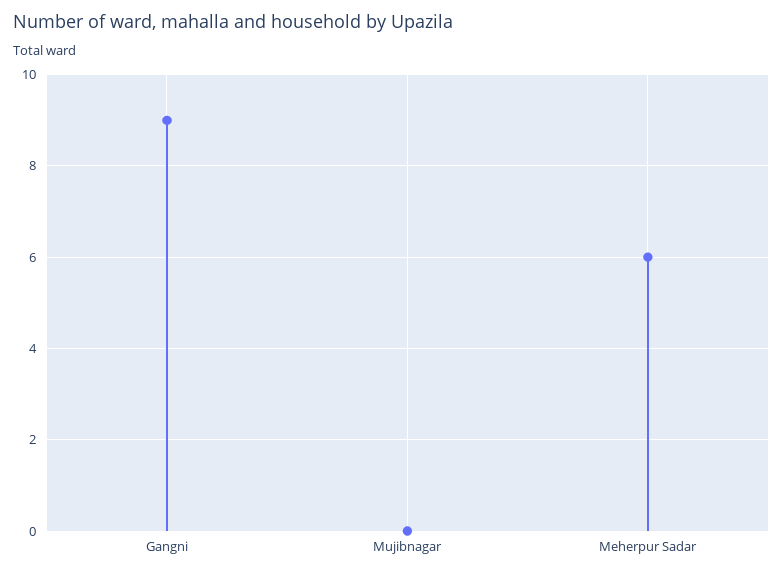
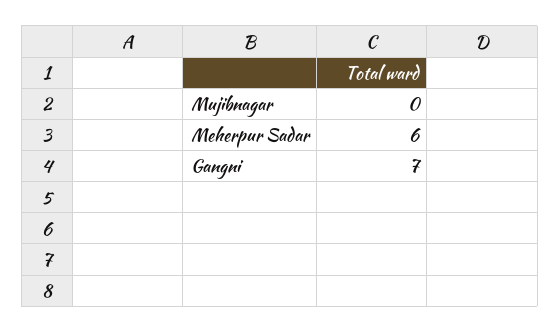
  {
-   "Gangni": 9,
+   "Gangni": 7,
    "Mujibnagar": 0,
    "Meherpur Sadar": 6
  }

